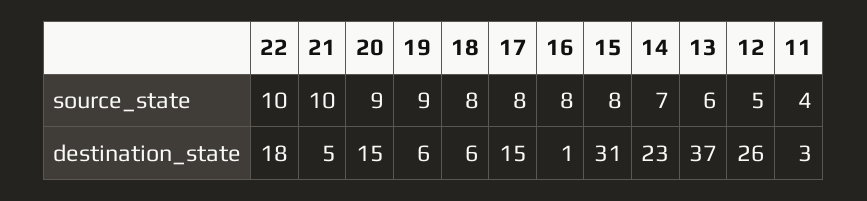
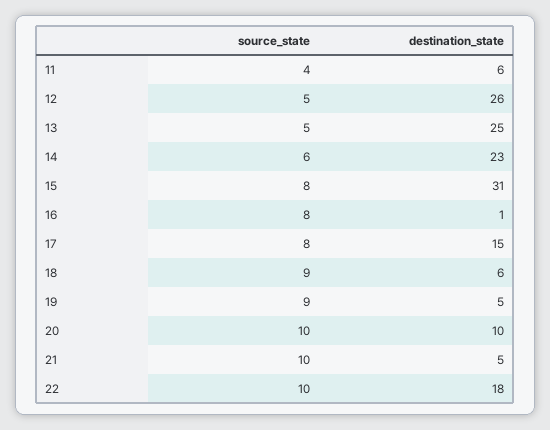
  {
    "22": {
      "source_state": 10,
      "destination_state": 18
    },
    "21": {
      "source_state": 10,
      "destination_state": 5
    },
    "20": {
-     "source_state": 9,
+     "source_state": 10,
-     "destination_state": 15
+     "destination_state": 10
    },
    "19": {
      "source_state": 9,
-     "destination_state": 6
+     "destination_state": 5
    },
    "18": {
-     "source_state": 8,
+     "source_state": 9,
      "destination_state": 6
    },
    "17": {
      "source_state": 8,
      "destination_state": 15
    },
    "16": {
      "source_state": 8,
      "destination_state": 1
    },
    "15": {
      "source_state": 8,
      "destination_state": 31
    },
    "14": {
-     "source_state": 7,
+     "source_state": 6,
      "destination_state": 23
    },
    "13": {
-     "source_state": 6,
+     "source_state": 5,
-     "destination_state": 37
+     "destination_state": 25
    },
    "12": {
      "source_state": 5,
      "destination_state": 26
    },
    "11": {
      "source_state": 4,
-     "destination_state": 3
+     "destination_state": 6
    }
  }

